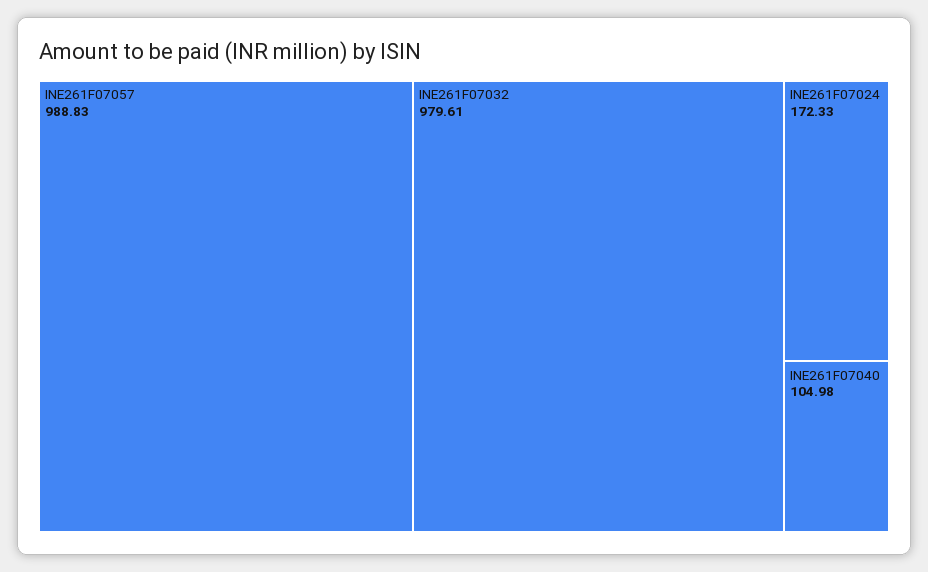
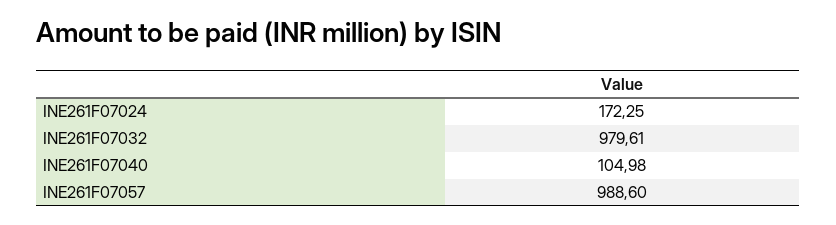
  {
-   "INE261F07057": 988.83,
+   "INE261F07057": 988.6,
    "INE261F07032": 979.61,
-   "INE261F07024": 172.33,
+   "INE261F07024": 172.25,
    "INE261F07040": 104.98
  }

